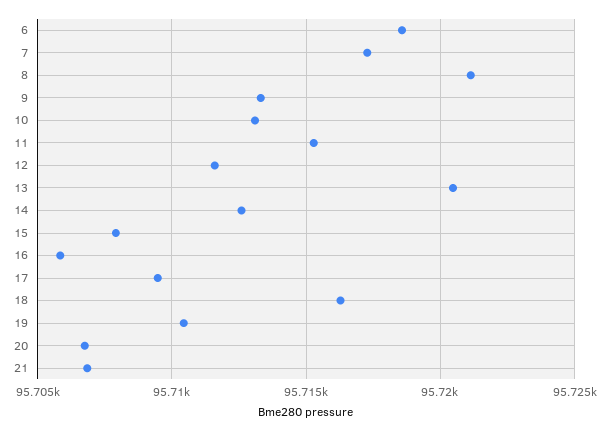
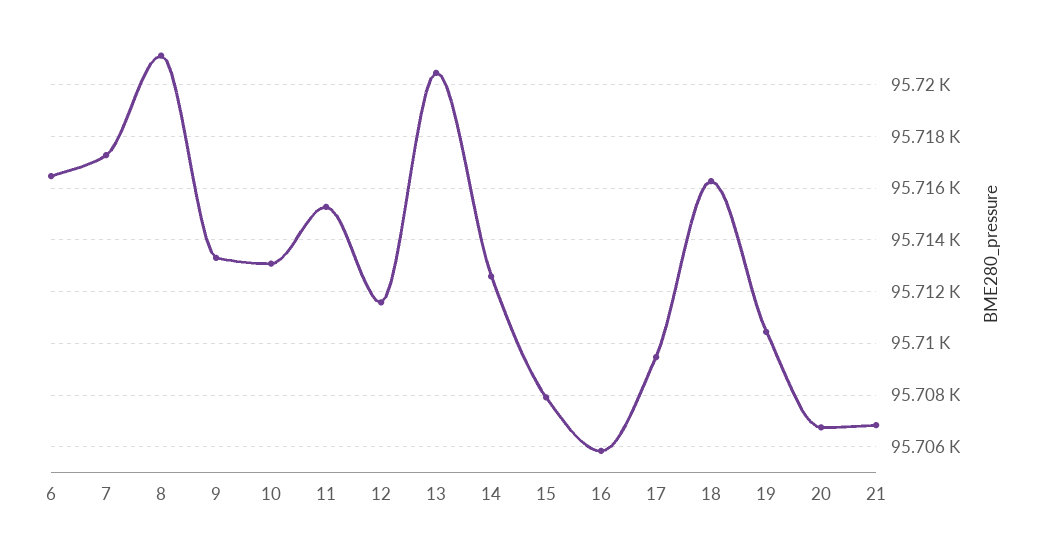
  {
-   "6": 95718.5,
+   "6": 95716.5,
    "7": 95717.25,
    "8": 95721.25,
    "9": 95713.25,
    "10": 95713,
    "11": 95715.25,
    "12": 95711.5,
    "13": 95720.5,
    "14": 95712.5,
    "15": 95708,
    "16": 95705.75,
    "17": 95709.5,
    "18": 95716.25,
    "19": 95710.5,
    "20": 95706.75,
    "21": 95706.75
  }

